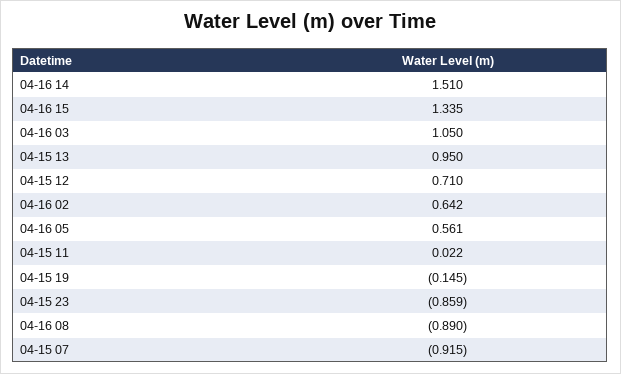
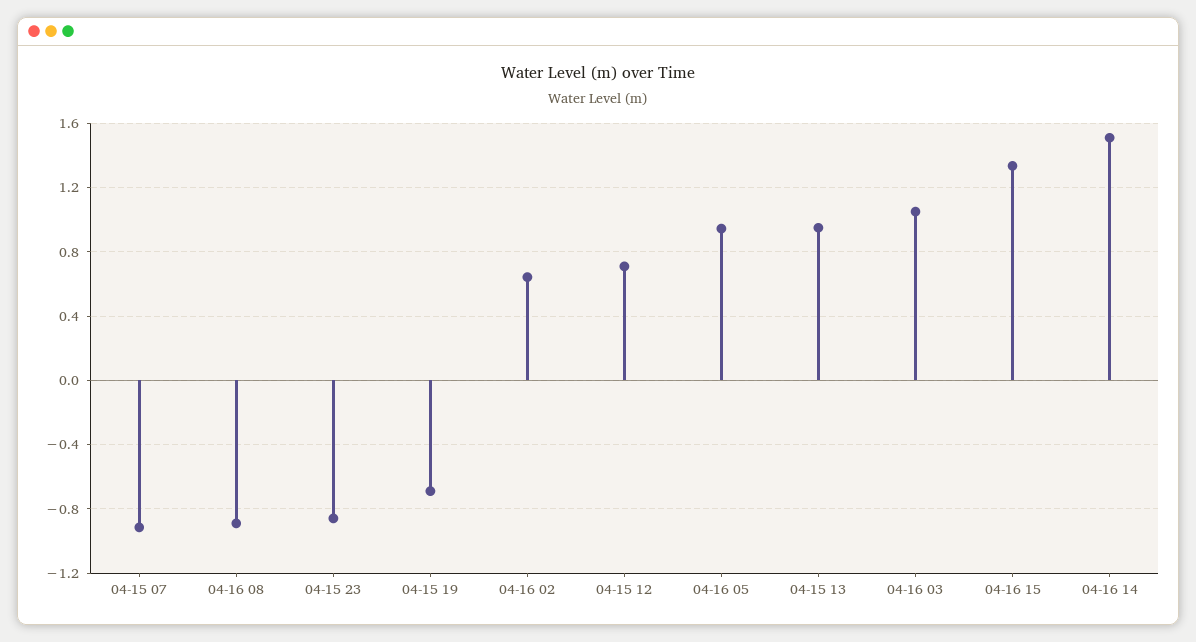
  {
    "04-16 14": 1.51,
    "04-16 15": 1.335,
    "04-16 03": 1.05,
    "04-15 13": 0.95,
    "04-15 12": 0.71,
    "04-16 02": 0.642,
-   "04-16 05": 0.561,
+   "04-16 05": 0.95,
-   "04-15 11": 0.022,
-   "04-15 19": -0.145,
+   "04-15 19": -0.7,
    "04-15 23": -0.859,
    "04-16 08": -0.89,
    "04-15 07": -0.915
  }

